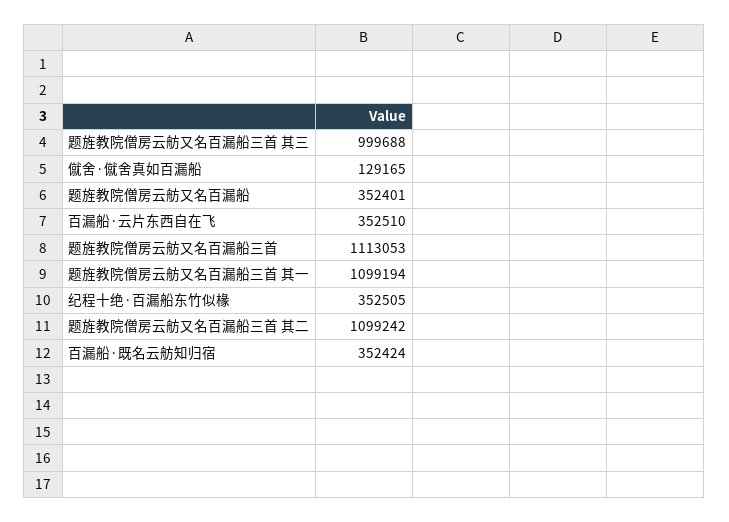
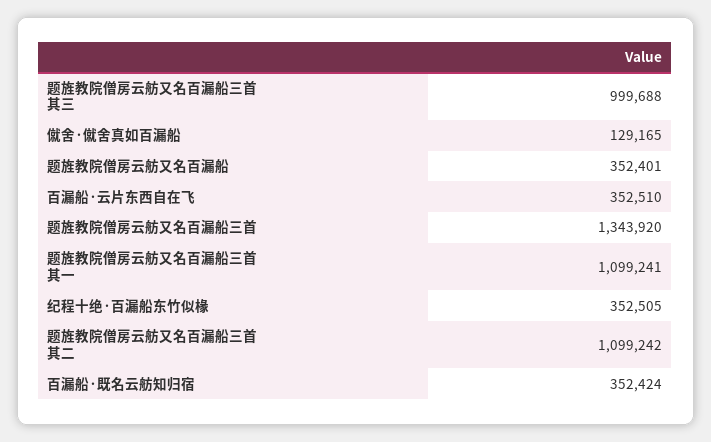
  {
    "题旌教院僧房云舫又名百漏船三首 其三": 999688,
    "僦舍·僦舍真如百漏船": 129165,
    "题旌教院僧房云舫又名百漏船": 352401,
    "百漏船·云片东西自在飞": 352510,
-   "题旌教院僧房云舫又名百漏船三首": 1113053,
+   "题旌教院僧房云舫又名百漏船三首": 1343920,
-   "题旌教院僧房云舫又名百漏船三首 其一": 1099194,
+   "题旌教院僧房云舫又名百漏船三首 其一": 1099241,
    "纪程十绝·百漏船东竹似椽": 352505,
    "题旌教院僧房云舫又名百漏船三首 其二": 1099242,
    "百漏船·既名云舫知归宿": 352424
  }

